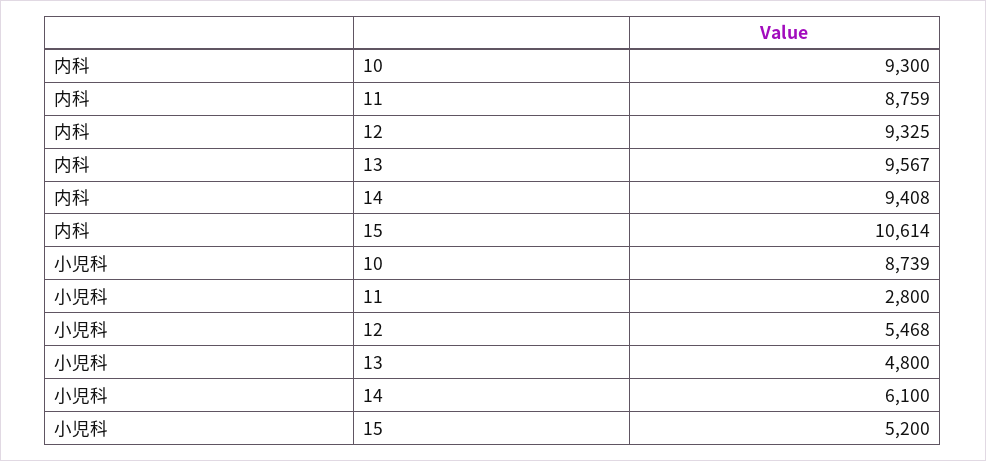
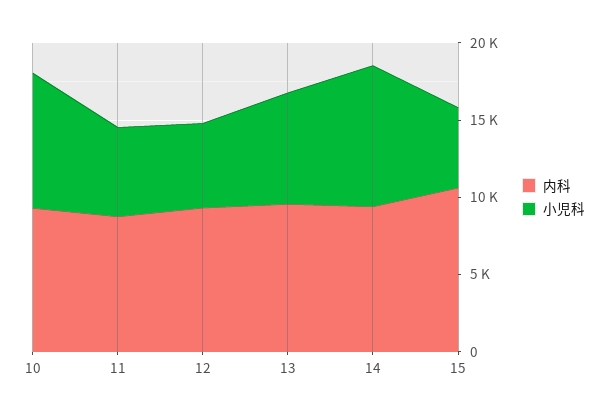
  {
    "内科": {
      "10": 9300,
      "11": 8759,
      "12": 9325,
      "13": 9567,
      "14": 9408,
      "15": 10614
    },
    "小児科": {
      "10": 8739,
-     "11": 2800,
+     "11": 6000,
      "12": 5468,
-     "13": 4800,
+     "13": 7000,
-     "14": 6100,
+     "14": 9000,
      "15": 5200
    }
  }

